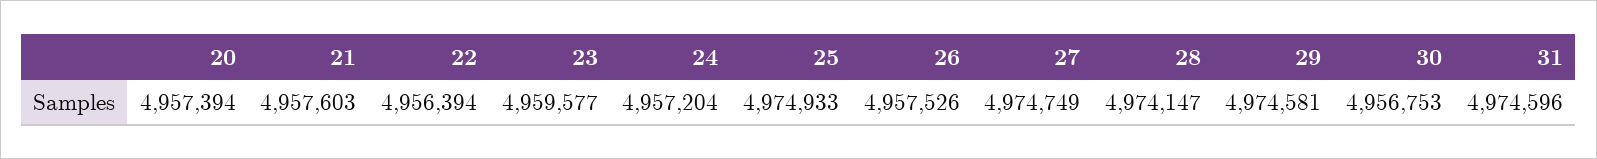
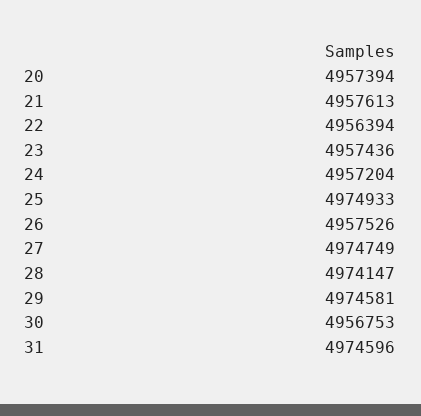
  {
    "20": 4957394,
-   "21": 4957603,
+   "21": 4957613,
    "22": 4956394,
-   "23": 4959577,
+   "23": 4957436,
    "24": 4957204,
    "25": 4974933,
    "26": 4957526,
    "27": 4974749,
    "28": 4974147,
    "29": 4974581,
    "30": 4956753,
    "31": 4974596
  }

